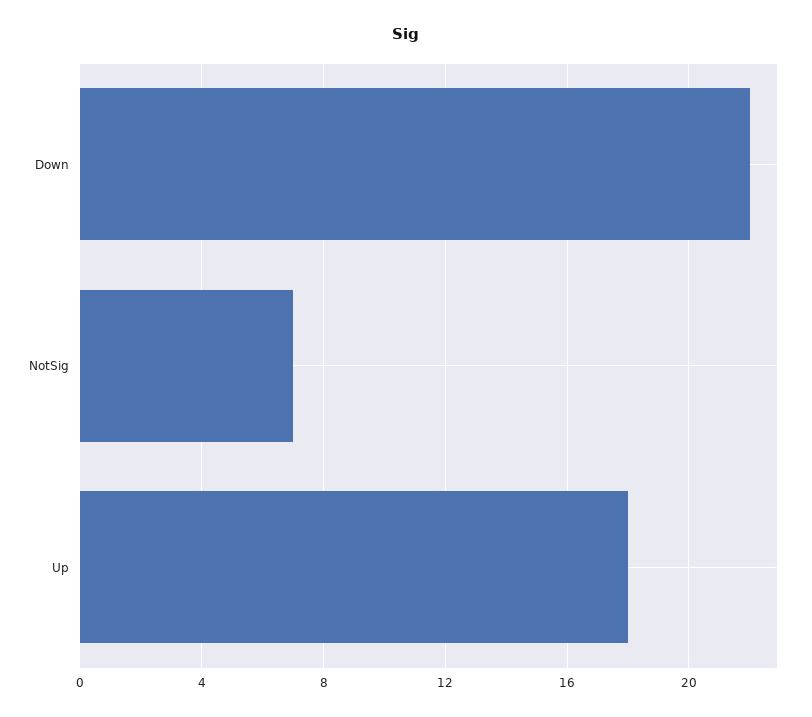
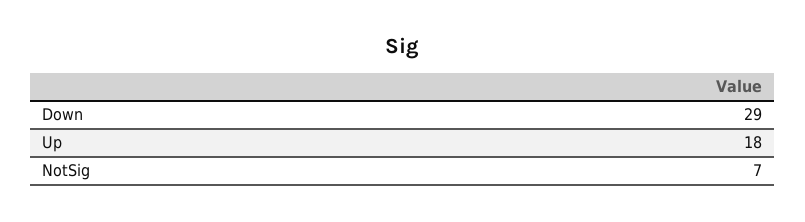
  {
-   "Down": 22,
+   "Down": 29,
    "NotSig": 7,
    "Up": 18
  }

